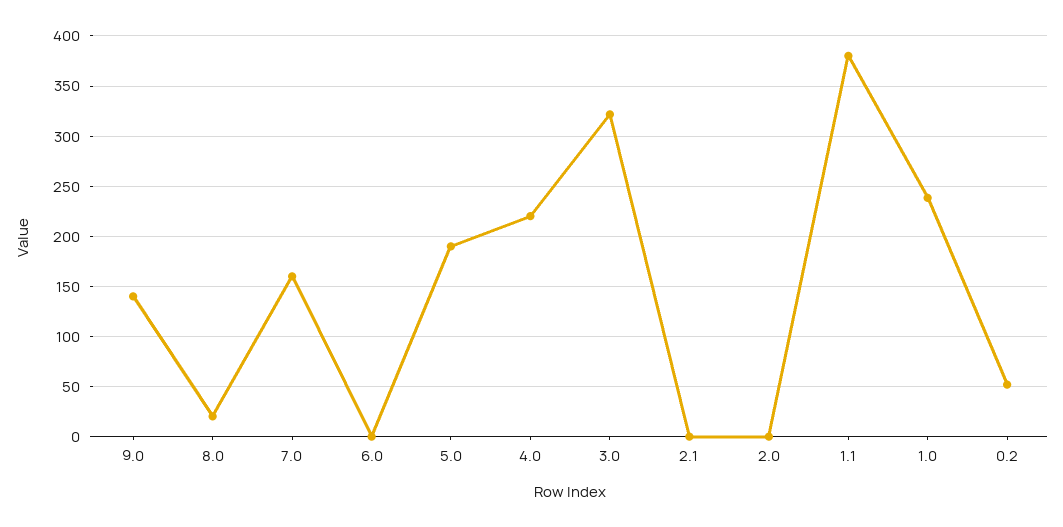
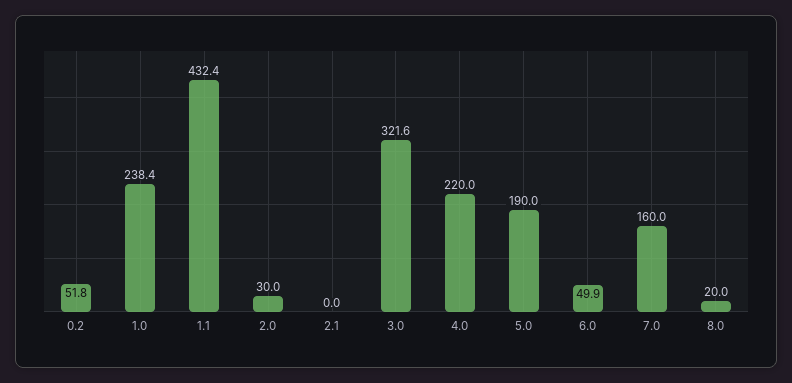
  {
-   "9.0": 140,
    "8.0": 20,
    "7.0": 160,
-   "6.0": 0,
+   "6.0": 49.9,
    "5.0": 190,
    "4.0": 220,
    "3.0": 321.6,
    "2.1": 0,
-   "2.0": 0,
+   "2.0": 30,
-   "1.1": 380,
+   "1.1": 432.4,
    "1.0": 238.4,
    "0.2": 51.8
  }

